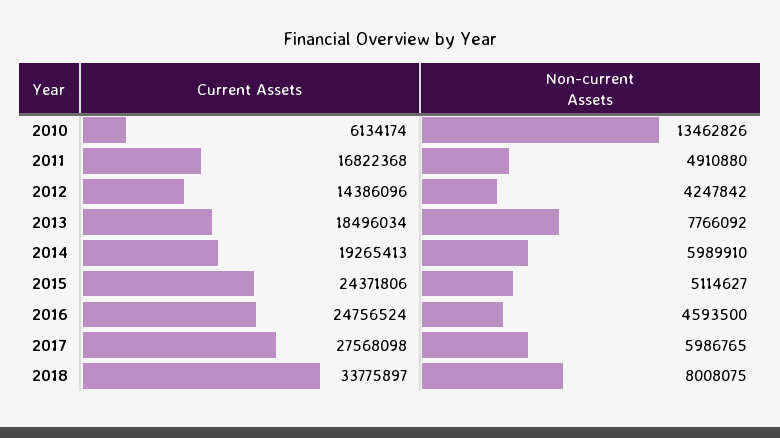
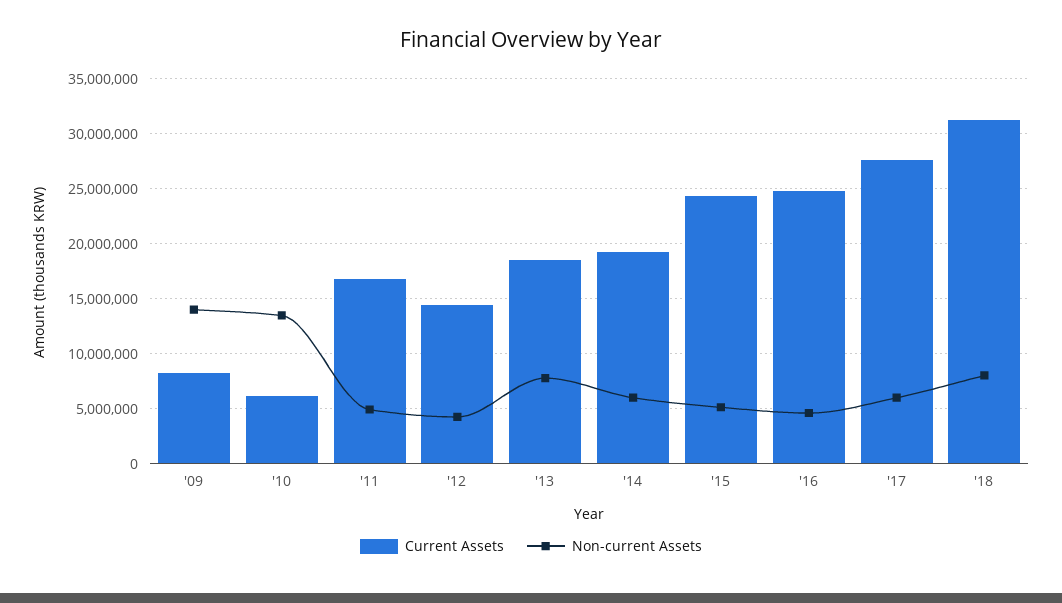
  {
    "Current Assets": {
      "2010": 6134174,
      "2011": 16822368,
      "2012": 14386096,
      "2013": 18496034,
      "2014": 19265413,
      "2015": 24371806,
      "2016": 24756524,
      "2017": 27568098,
-     "2018": 33775897
+     "2018": 31000000,
+     "'09": 8000000
    },
    "Non-current Assets": {
      "2010": 13462826,
      "2011": 4910880,
      "2012": 4247842,
      "2013": 7766092,
      "2014": 5989910,
      "2015": 5114627,
      "2016": 4593500,
      "2017": 5986765,
-     "2018": 8008075
+     "2018": 8008075,
+     "'09": 14000000
    }
  }

